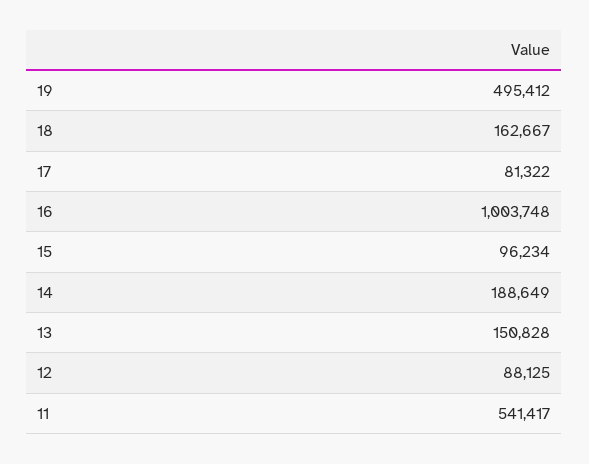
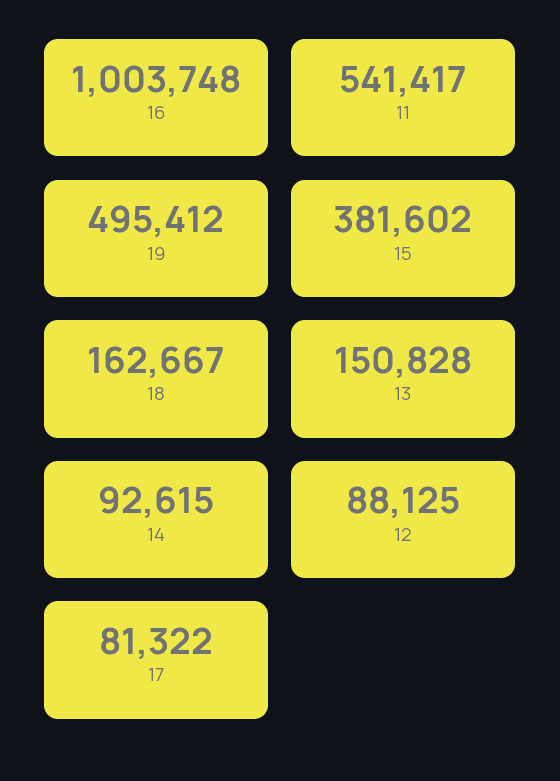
  {
    "19": 495412,
    "18": 162667,
    "17": 81322,
    "16": 1003748,
-   "15": 96234,
+   "15": 381602,
-   "14": 188649,
+   "14": 92615,
    "13": 150828,
    "12": 88125,
    "11": 541417
  }

